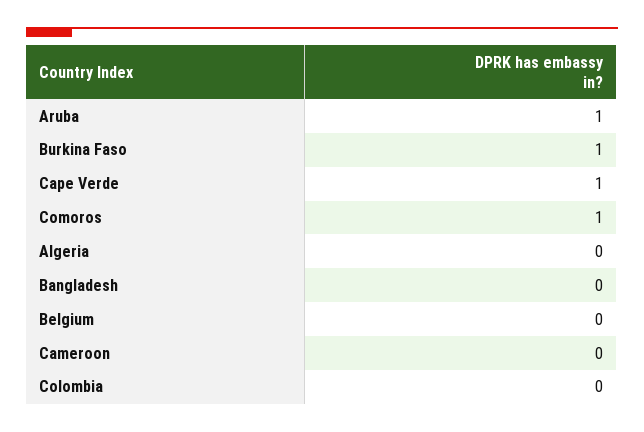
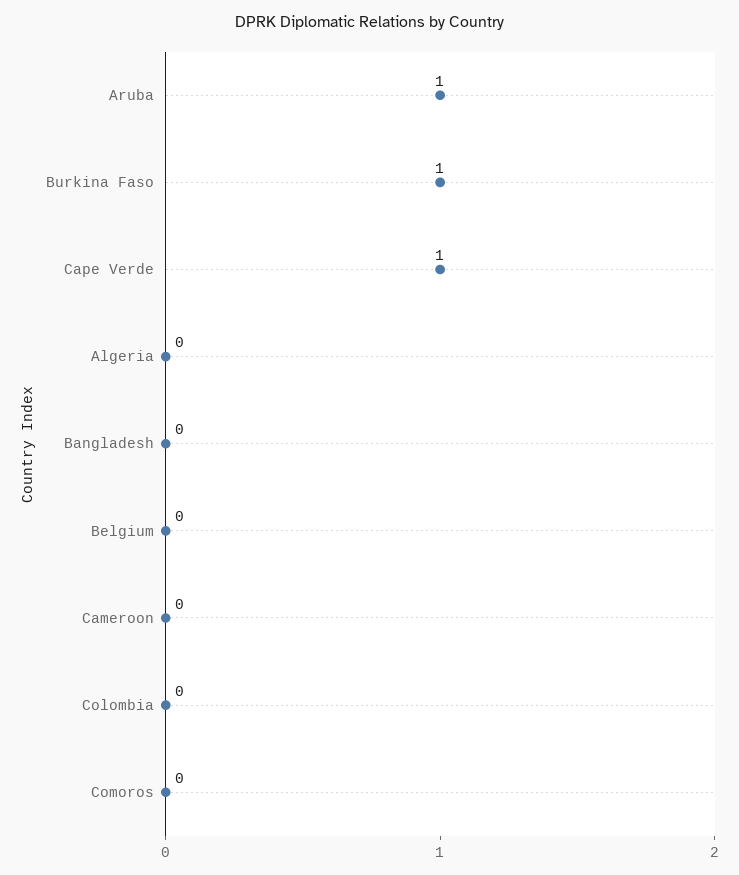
  {
    "Aruba": 1,
    "Burkina Faso": 1,
    "Cape Verde": 1,
-   "Comoros": 1,
+   "Comoros": 0,
    "Algeria": 0,
    "Bangladesh": 0,
    "Belgium": 0,
    "Cameroon": 0,
    "Colombia": 0
  }

